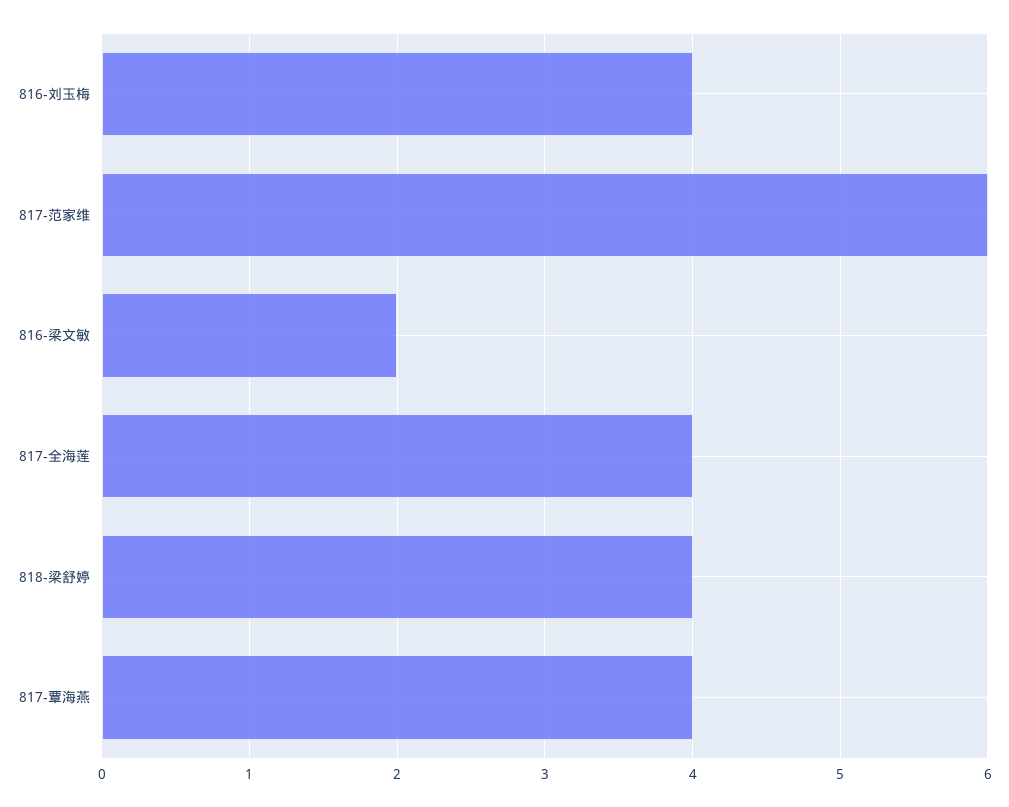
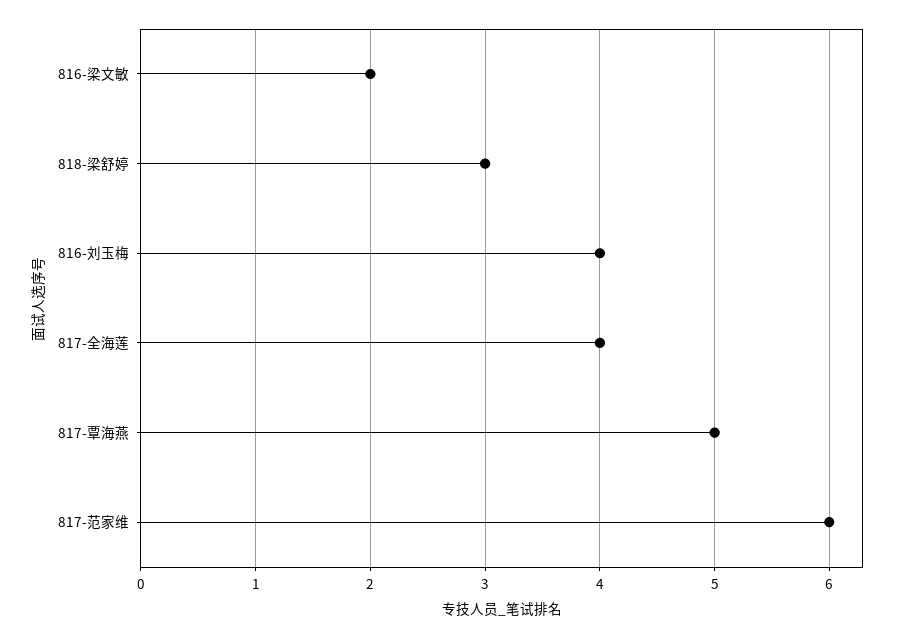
  {
    "816-刘玉梅": 4,
    "817-范家维": 6,
    "816-梁文敏": 2,
    "817-全海莲": 4,
-   "818-梁舒婷": 4,
+   "818-梁舒婷": 3,
-   "817-覃海燕": 4
+   "817-覃海燕": 5
  }

